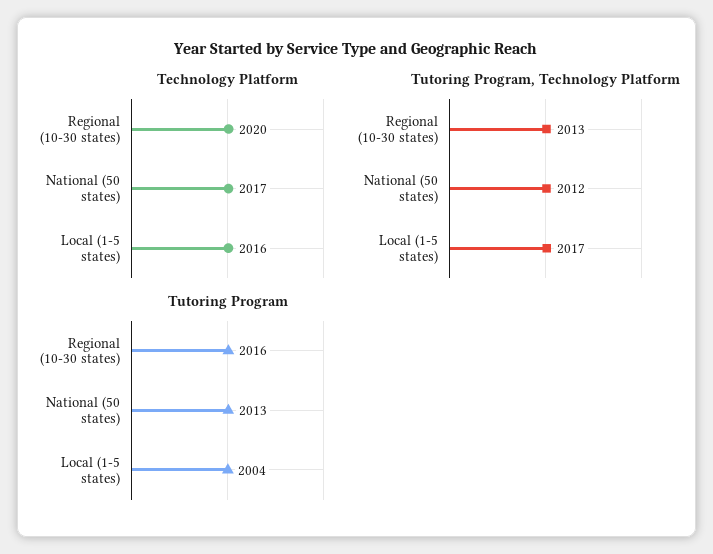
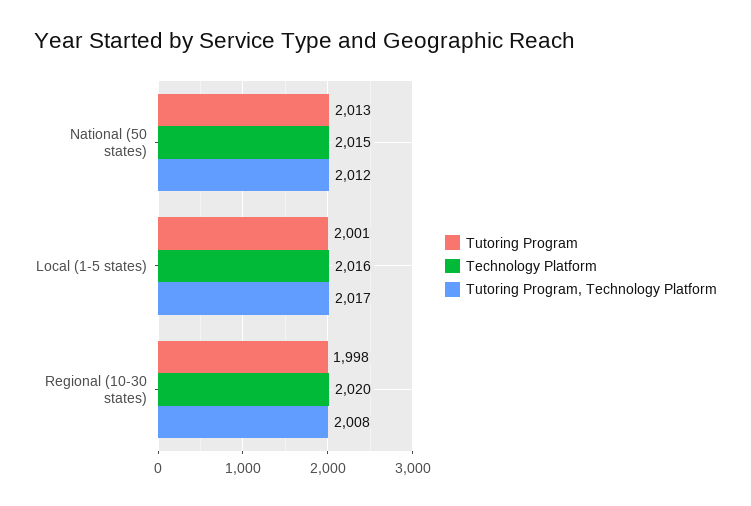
  {
    "Technology Platform": {
      "Regional (10-30 states)": 2020,
-     "National (50 states)": 2017,
+     "National (50 states)": 2015,
      "Local (1-5 states)": 2016
    },
    "Tutoring Program, Technology Platform": {
-     "Regional (10-30 states)": 2013,
+     "Regional (10-30 states)": 2008,
      "National (50 states)": 2012,
      "Local (1-5 states)": 2017
    },
    "Tutoring Program": {
-     "Regional (10-30 states)": 2016,
+     "Regional (10-30 states)": 1998,
      "National (50 states)": 2013,
-     "Local (1-5 states)": 2004
+     "Local (1-5 states)": 2001
    }
  }

